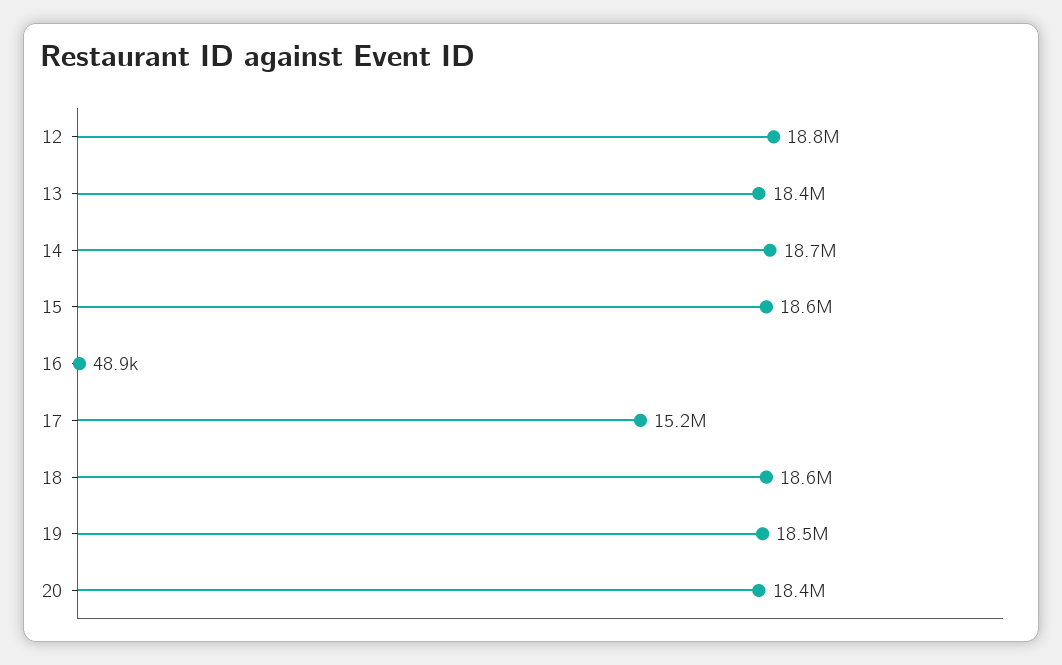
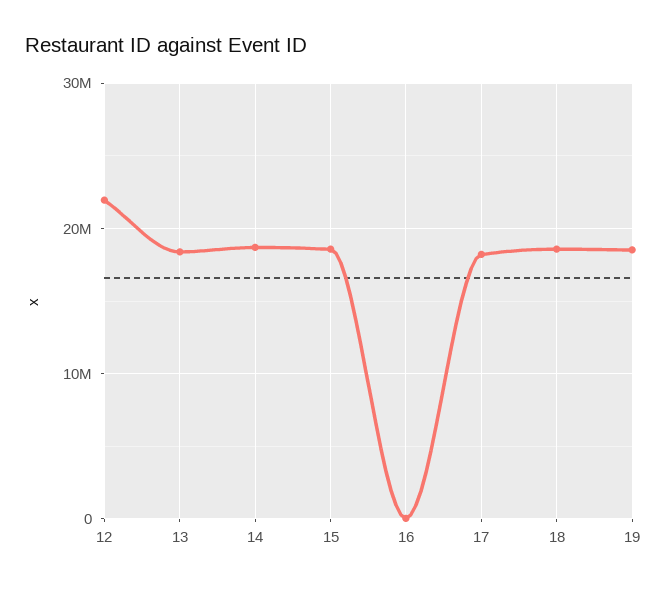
  {
-   "12": 18800000,
+   "12": 22000000,
    "13": 18400000,
    "14": 18700000,
    "15": 18600000,
    "16": 48900,
-   "17": 15200000,
+   "17": 18000000,
    "18": 18600000,
-   "19": 18500000,
+   "19": 18500000
-   "20": 18400000
  }

